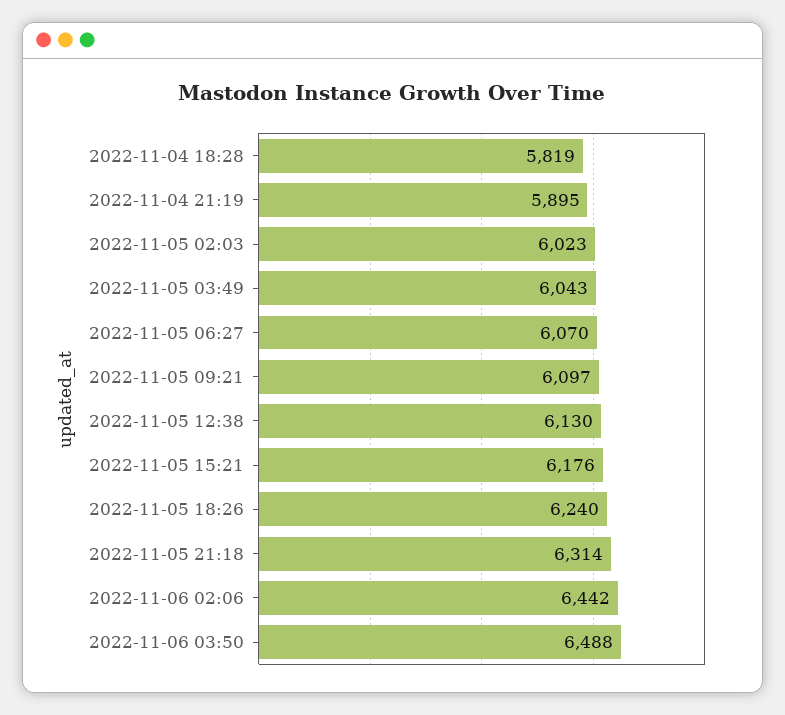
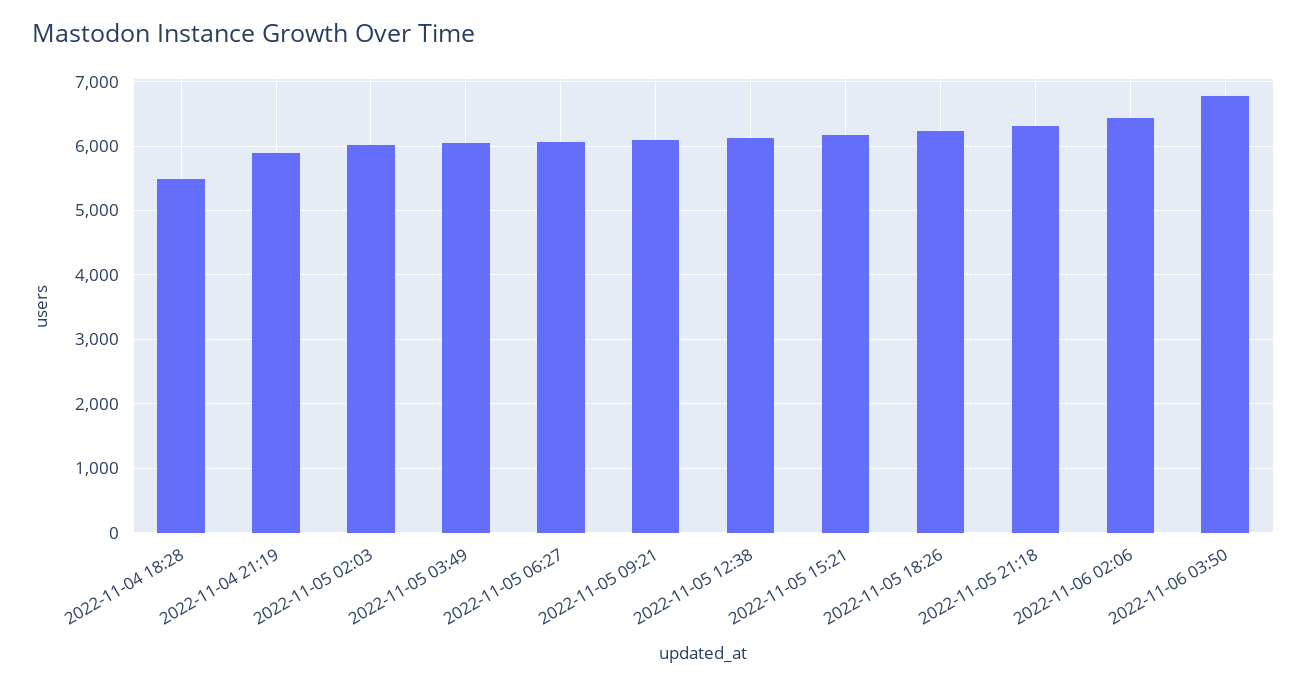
  {
-   "2022-11-04 18:28": 5819,
+   "2022-11-04 18:28": 5500,
    "2022-11-04 21:19": 5895,
    "2022-11-05 02:03": 6023,
    "2022-11-05 03:49": 6043,
    "2022-11-05 06:27": 6070,
    "2022-11-05 09:21": 6097,
    "2022-11-05 12:38": 6130,
    "2022-11-05 15:21": 6176,
    "2022-11-05 18:26": 6240,
    "2022-11-05 21:18": 6314,
    "2022-11-06 02:06": 6442,
-   "2022-11-06 03:50": 6488
+   "2022-11-06 03:50": 6800
  }

